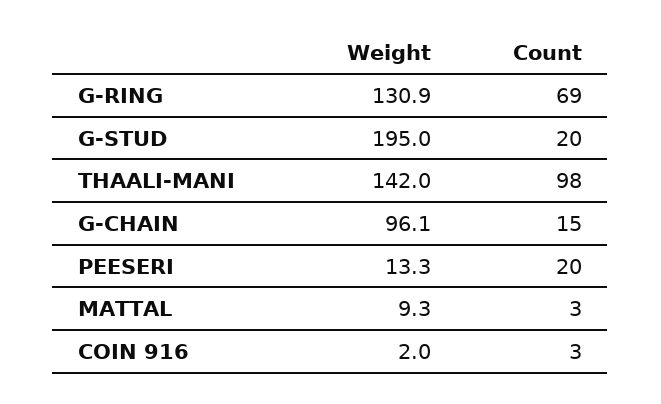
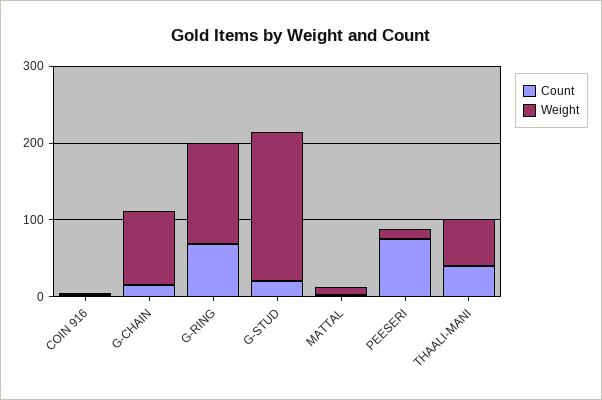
  {
    "Weight": {
      "G-RING": 130.9,
      "G-STUD": 195,
-     "THAALI-MANI": 142,
+     "THAALI-MANI": 60,
      "G-CHAIN": 96.1,
      "PEESERI": 13.3,
      "MATTAL": 9.3,
      "COIN 916": 2
    },
    "Count": {
      "G-RING": 69,
      "G-STUD": 20,
-     "THAALI-MANI": 98,
+     "THAALI-MANI": 40,
      "G-CHAIN": 15,
-     "PEESERI": 20,
+     "PEESERI": 80,
      "MATTAL": 3,
      "COIN 916": 3
    }
  }

